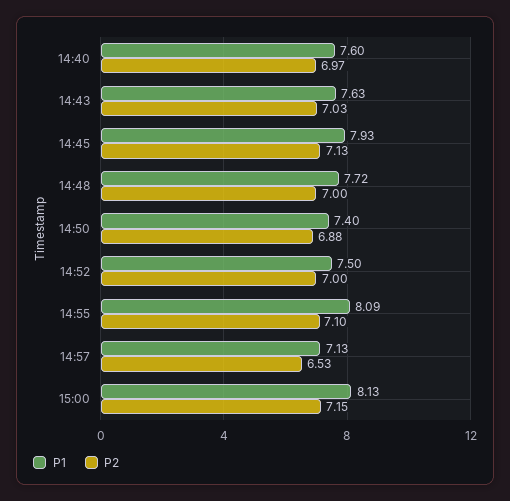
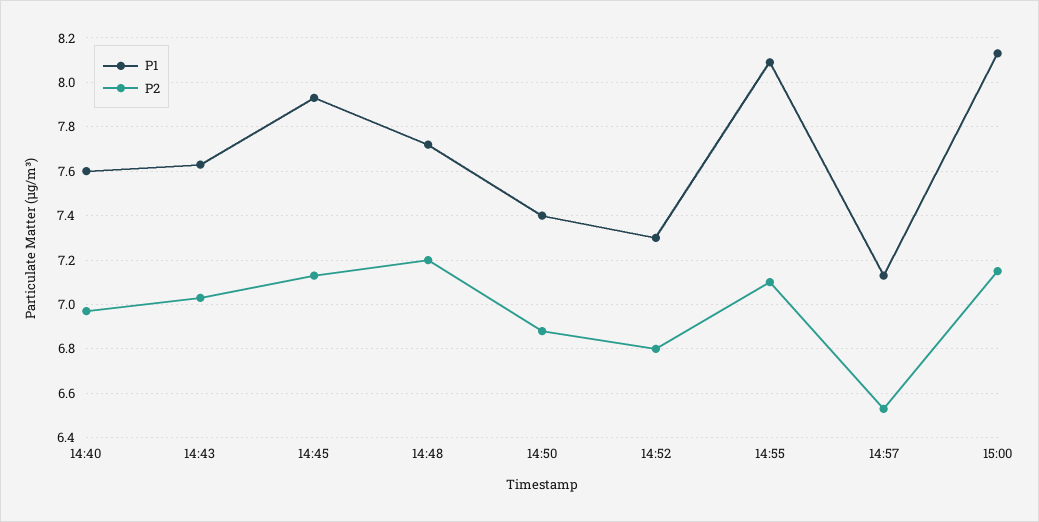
  {
    "P1": {
      "14:40": 7.6,
      "14:43": 7.63,
      "14:45": 7.93,
      "14:48": 7.72,
      "14:50": 7.4,
-     "14:52": 7.5,
+     "14:52": 7.3,
      "14:55": 8.09,
      "14:57": 7.13,
      "15:00": 8.13
    },
    "P2": {
      "14:40": 6.97,
      "14:43": 7.03,
      "14:45": 7.13,
-     "14:48": 7,
+     "14:48": 7.2,
      "14:50": 6.88,
-     "14:52": 7,
+     "14:52": 6.8,
      "14:55": 7.1,
      "14:57": 6.53,
      "15:00": 7.15
    }
  }

